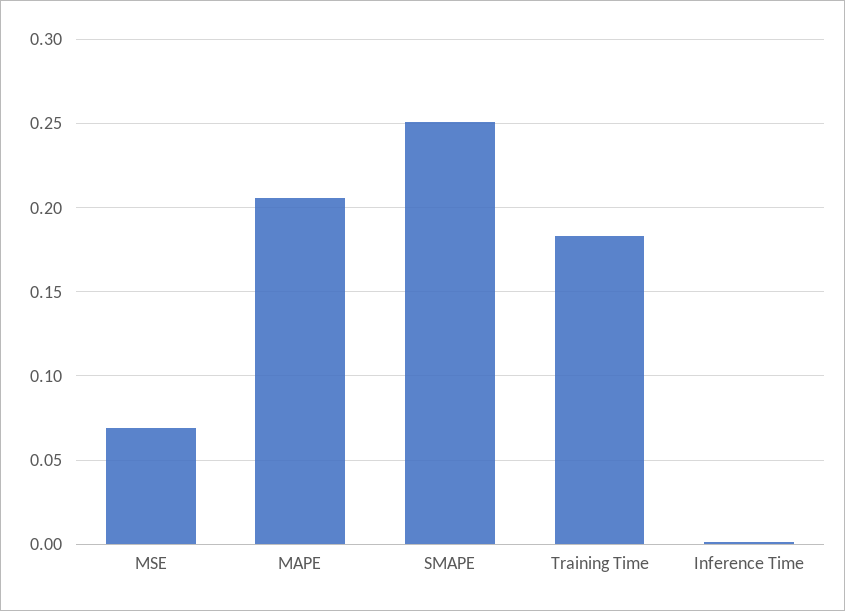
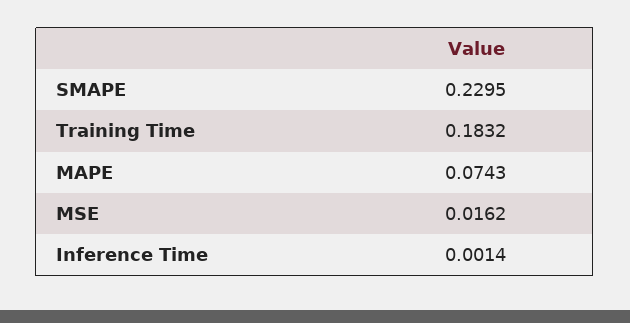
  {
-   "MSE": 0.07,
+   "MSE": 0.0162,
-   "MAPE": 0.205,
+   "MAPE": 0.0743,
-   "SMAPE": 0.25,
+   "SMAPE": 0.2295,
    "Training Time": 0.1832,
    "Inference Time": 0.0014
  }

